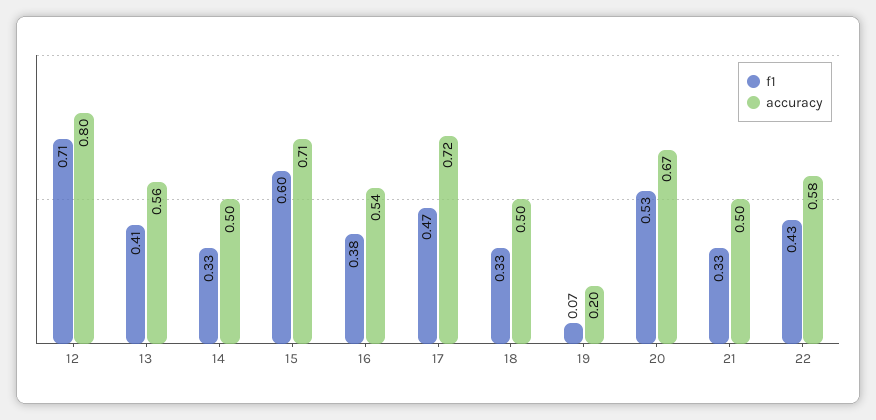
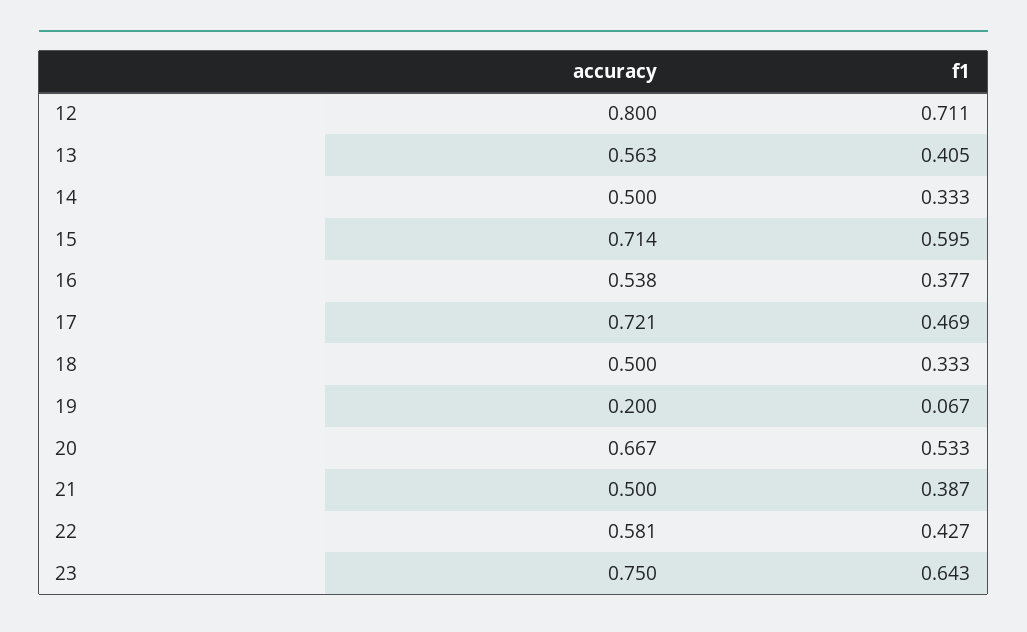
  {
    "f1": {
      "12": 0.711,
      "13": 0.405,
      "14": 0.333,
      "15": 0.595,
      "16": 0.377,
      "17": 0.469,
      "18": 0.333,
      "19": 0.067,
      "20": 0.533,
-     "21": 0.33,
+     "21": 0.387,
-     "22": 0.427
+     "22": 0.427,
+     "23": 0.643
    },
    "accuracy": {
      "12": 0.8,
      "13": 0.563,
      "14": 0.5,
      "15": 0.714,
      "16": 0.538,
      "17": 0.721,
      "18": 0.5,
      "19": 0.2,
      "20": 0.667,
      "21": 0.5,
-     "22": 0.581
+     "22": 0.581,
+     "23": 0.75
    }
  }

